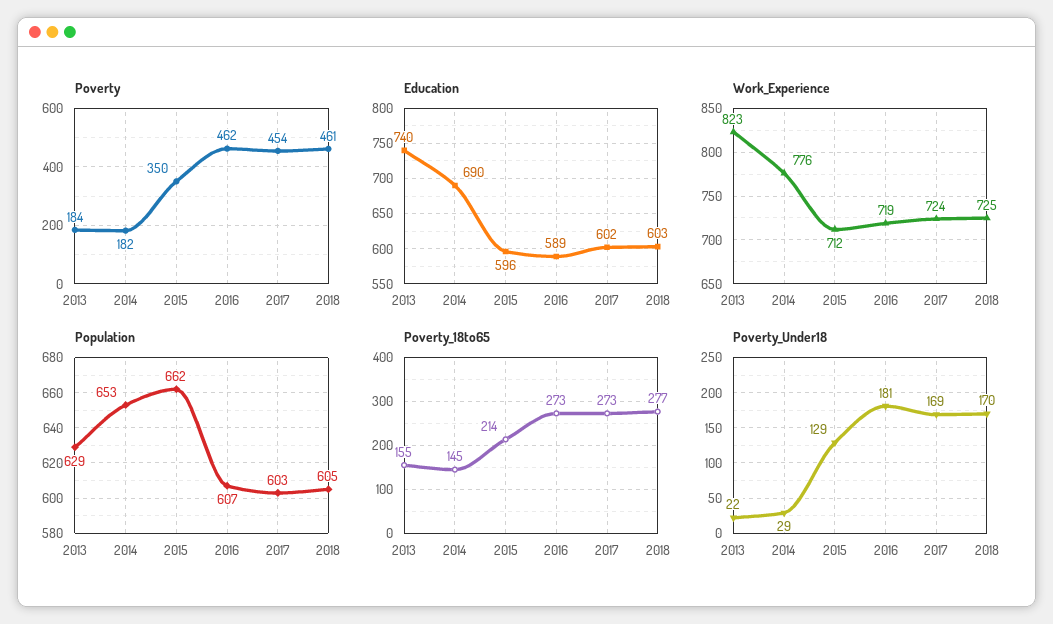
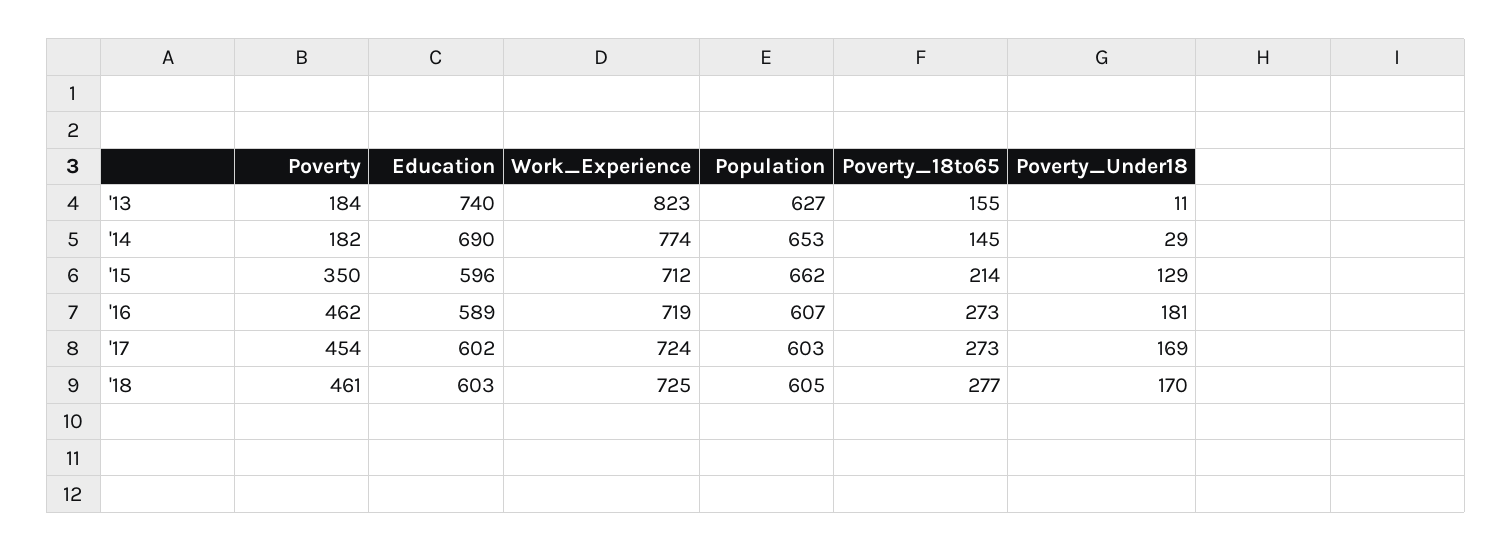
  {
    "Poverty": {
      "2013": 184,
      "2014": 182,
      "2015": 350,
      "2016": 462,
      "2017": 454,
      "2018": 461
    },
    "Education": {
      "2013": 740,
      "2014": 690,
      "2015": 596,
      "2016": 589,
      "2017": 602,
      "2018": 603
    },
    "Work_Experience": {
      "2013": 823,
-     "2014": 776,
+     "2014": 774,
      "2015": 712,
      "2016": 719,
      "2017": 724,
      "2018": 725
    },
    "Population": {
-     "2013": 629,
+     "2013": 627,
      "2014": 653,
      "2015": 662,
      "2016": 607,
      "2017": 603,
      "2018": 605
    },
    "Poverty_18to65": {
      "2013": 155,
      "2014": 145,
      "2015": 214,
      "2016": 273,
      "2017": 273,
      "2018": 277
    },
    "Poverty_Under18": {
-     "2013": 22,
+     "2013": 11,
      "2014": 29,
      "2015": 129,
      "2016": 181,
      "2017": 169,
      "2018": 170
    }
  }

